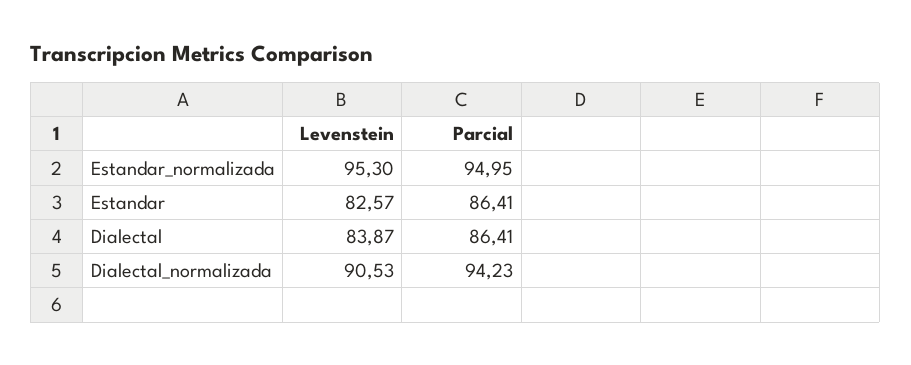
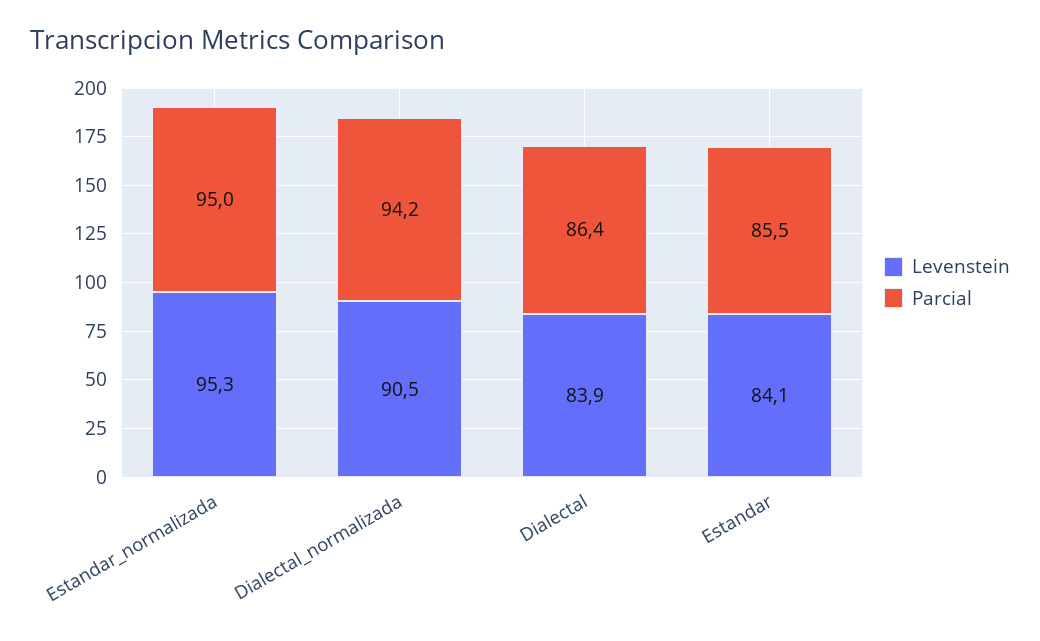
  {
    "Levenstein": {
      "Estandar_normalizada": 95.3,
-     "Estandar": 82.57,
+     "Estandar": 84.1,
      "Dialectal": 83.87,
      "Dialectal_normalizada": 90.53
    },
    "Parcial": {
      "Estandar_normalizada": 94.95,
-     "Estandar": 86.41,
+     "Estandar": 85.5,
      "Dialectal": 86.41,
      "Dialectal_normalizada": 94.23
    }
  }

